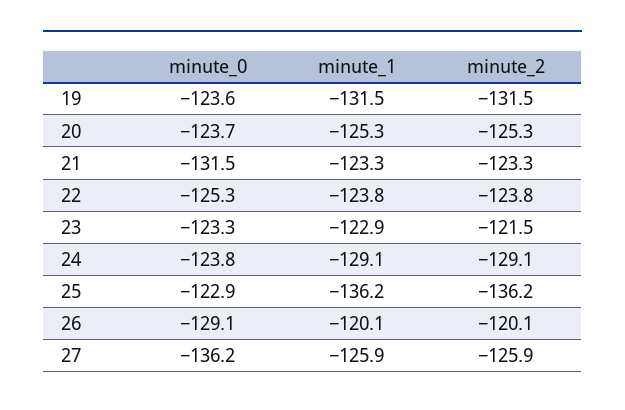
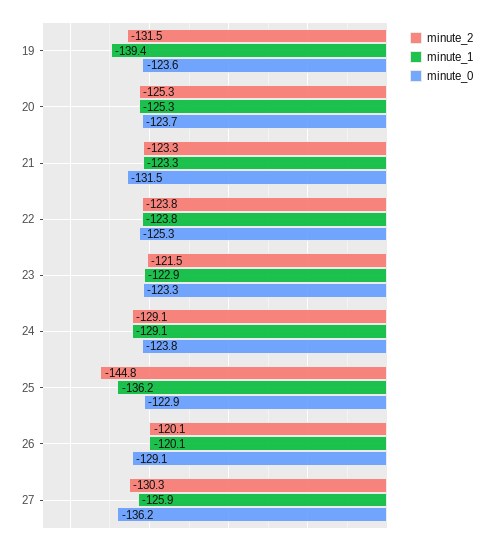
  {
    "minute_0": {
      "19": -123.6,
      "20": -123.7,
      "21": -131.5,
      "22": -125.3,
      "23": -123.3,
      "24": -123.8,
      "25": -122.9,
      "26": -129.1,
      "27": -136.2
    },
    "minute_1": {
-     "19": -131.5,
+     "19": -139.4,
      "20": -125.3,
      "21": -123.3,
      "22": -123.8,
      "23": -122.9,
      "24": -129.1,
      "25": -136.2,
      "26": -120.1,
      "27": -125.9
    },
    "minute_2": {
      "19": -131.5,
      "20": -125.3,
      "21": -123.3,
      "22": -123.8,
      "23": -121.5,
      "24": -129.1,
-     "25": -136.2,
+     "25": -144.8,
      "26": -120.1,
-     "27": -125.9
+     "27": -130.3
    }
  }

